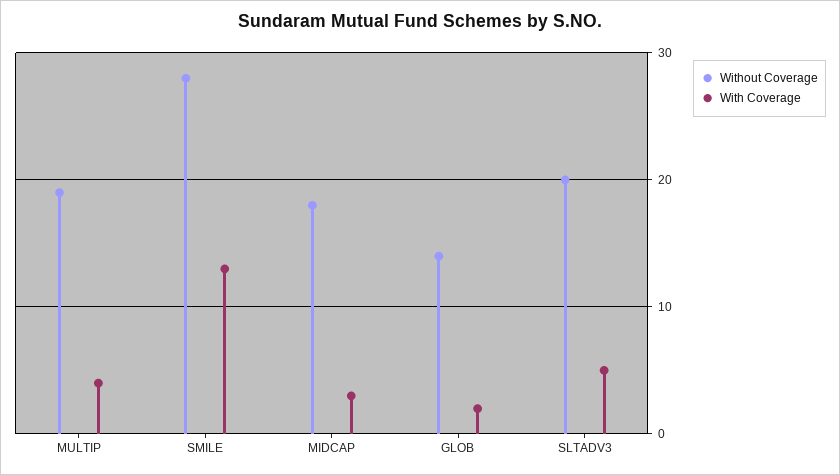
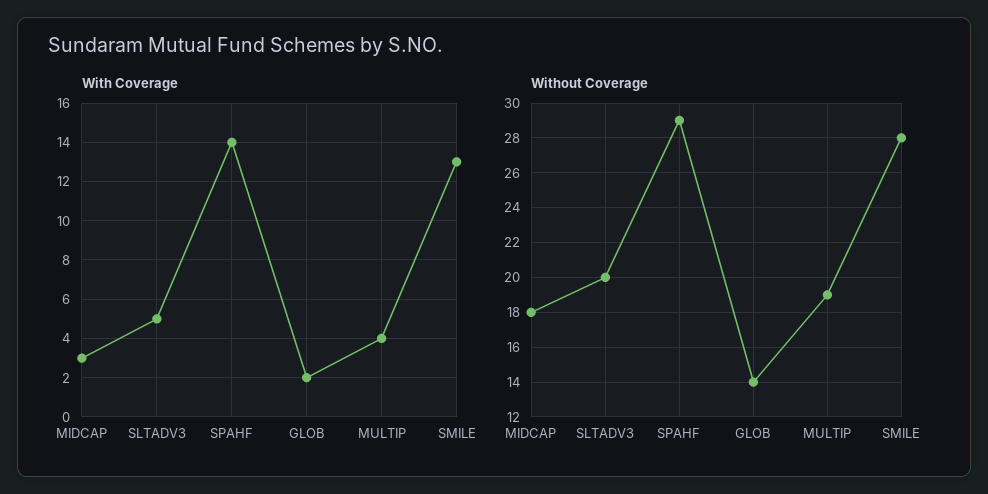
  {
    "Without Coverage": {
      "MULTIP": 19,
      "SMILE": 28,
      "MIDCAP": 18,
      "GLOB": 14,
-     "SLTADV3": 20
+     "SLTADV3": 20,
+     "SPAHF": 29
    },
    "With Coverage": {
      "MULTIP": 4,
      "SMILE": 13,
      "MIDCAP": 3,
      "GLOB": 2,
-     "SLTADV3": 5
+     "SLTADV3": 5,
+     "SPAHF": 14
    }
  }

